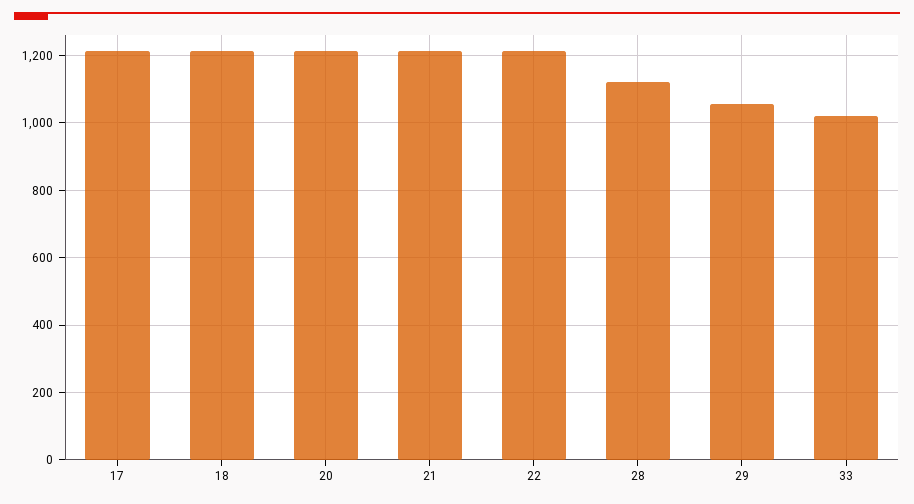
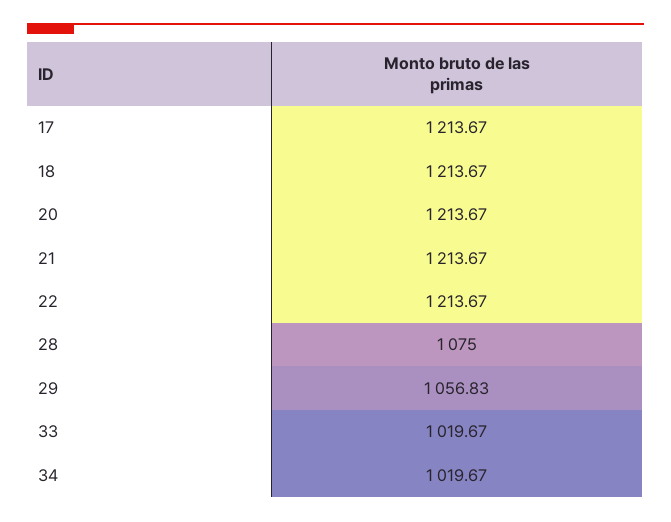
  {
    "17": 1213.67,
    "18": 1213.67,
    "20": 1213.67,
    "21": 1213.67,
    "22": 1213.67,
-   "28": 1120,
+   "28": 1075,
    "29": 1056.83,
-   "33": 1019.67
+   "33": 1019.67,
+   "34": 1019.67
  }

